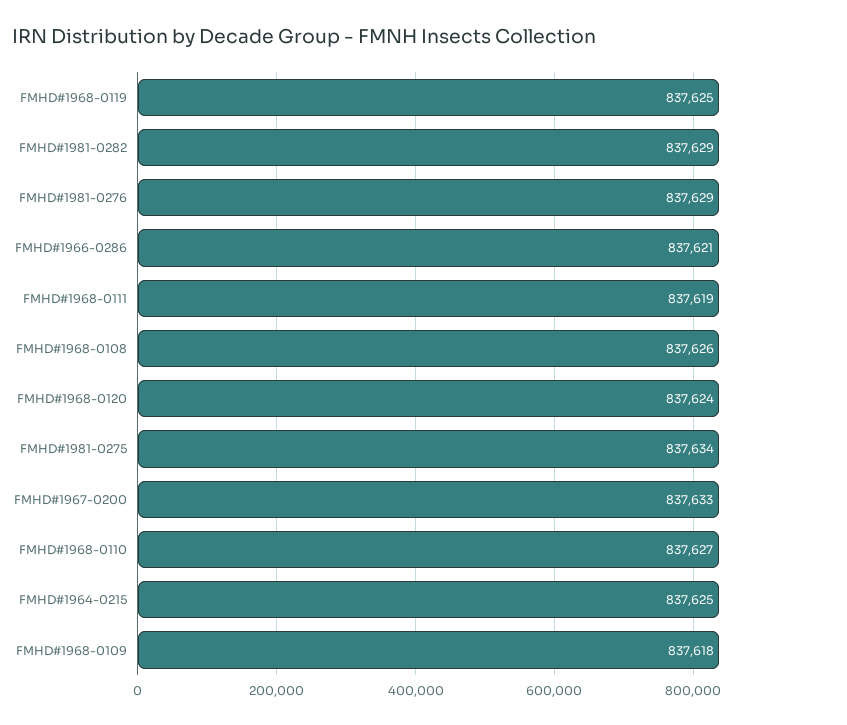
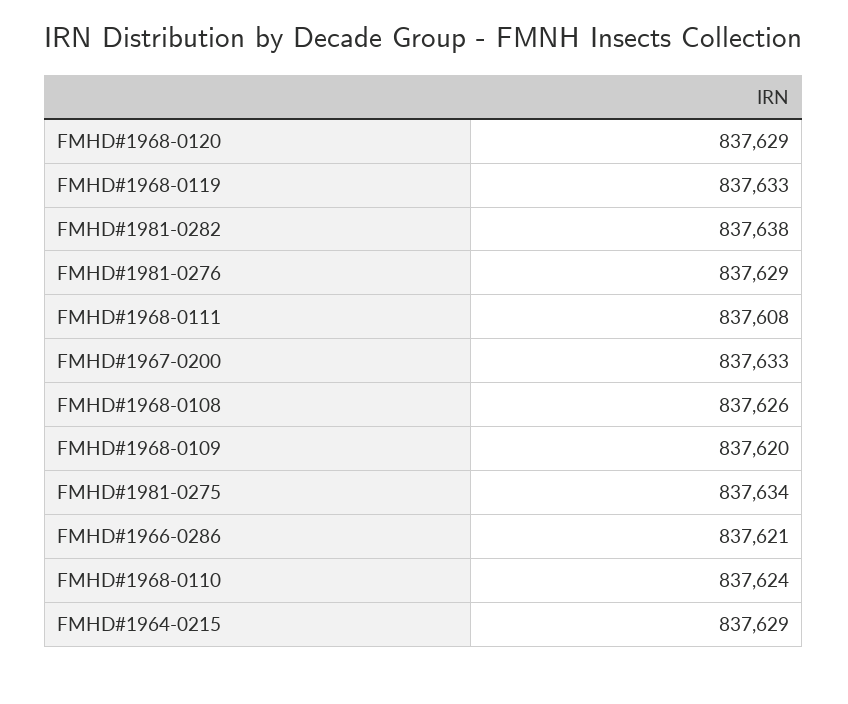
  {
-   "FMHD#1968-0119": 837625,
+   "FMHD#1968-0119": 837633,
-   "FMHD#1981-0282": 837629,
+   "FMHD#1981-0282": 837638,
    "FMHD#1981-0276": 837629,
    "FMHD#1966-0286": 837621,
-   "FMHD#1968-0111": 837619,
+   "FMHD#1968-0111": 837608,
    "FMHD#1968-0108": 837626,
-   "FMHD#1968-0120": 837624,
+   "FMHD#1968-0120": 837629,
    "FMHD#1981-0275": 837634,
    "FMHD#1967-0200": 837633,
-   "FMHD#1968-0110": 837627,
+   "FMHD#1968-0110": 837624,
-   "FMHD#1964-0215": 837625,
+   "FMHD#1964-0215": 837629,
-   "FMHD#1968-0109": 837618
+   "FMHD#1968-0109": 837620
  }

